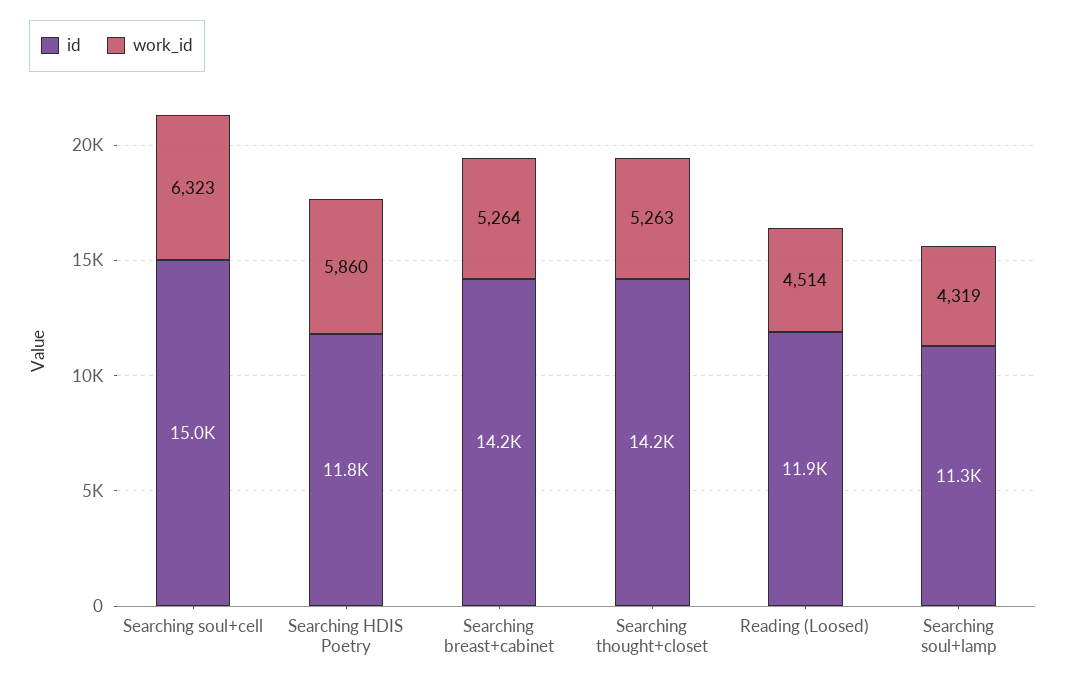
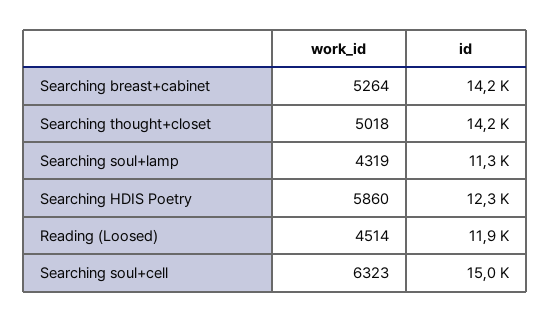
  {
    "id": {
      "Searching soul+cell": 15000,
-     "Searching HDIS Poetry": 11800,
+     "Searching HDIS Poetry": 12300,
      "Searching breast+cabinet": 14200,
      "Searching thought+closet": 14200,
      "Reading (Loosed)": 11900,
      "Searching soul+lamp": 11300
    },
    "work_id": {
      "Searching soul+cell": 6323,
      "Searching HDIS Poetry": 5860,
      "Searching breast+cabinet": 5264,
-     "Searching thought+closet": 5263,
+     "Searching thought+closet": 5018,
      "Reading (Loosed)": 4514,
      "Searching soul+lamp": 4319
    }
  }

